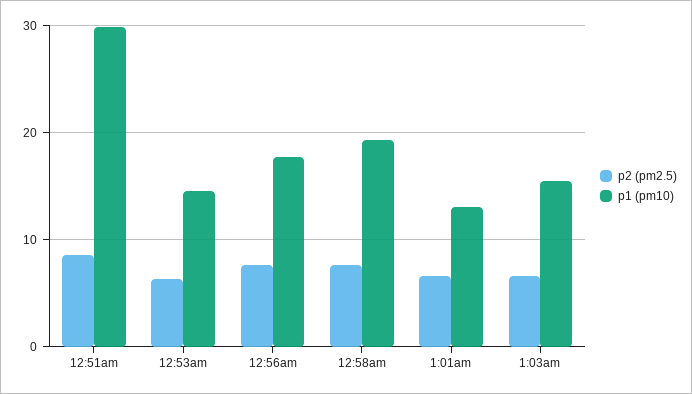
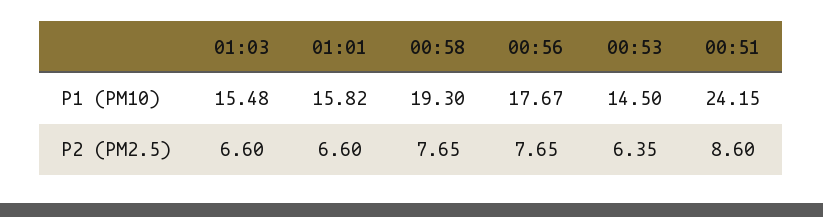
  {
    "p2 (pm2.5)": {
      "12:51am": 8.6,
      "12:53am": 6.35,
      "12:56am": 7.65,
      "12:58am": 7.65,
      "1:01am": 6.6,
      "1:03am": 6.6
    },
    "p1 (pm10)": {
-     "12:51am": 30,
+     "12:51am": 24.15,
      "12:53am": 14.5,
      "12:56am": 17.67,
      "12:58am": 19.3,
-     "1:01am": 13,
+     "1:01am": 15.82,
      "1:03am": 15.48
    }
  }

